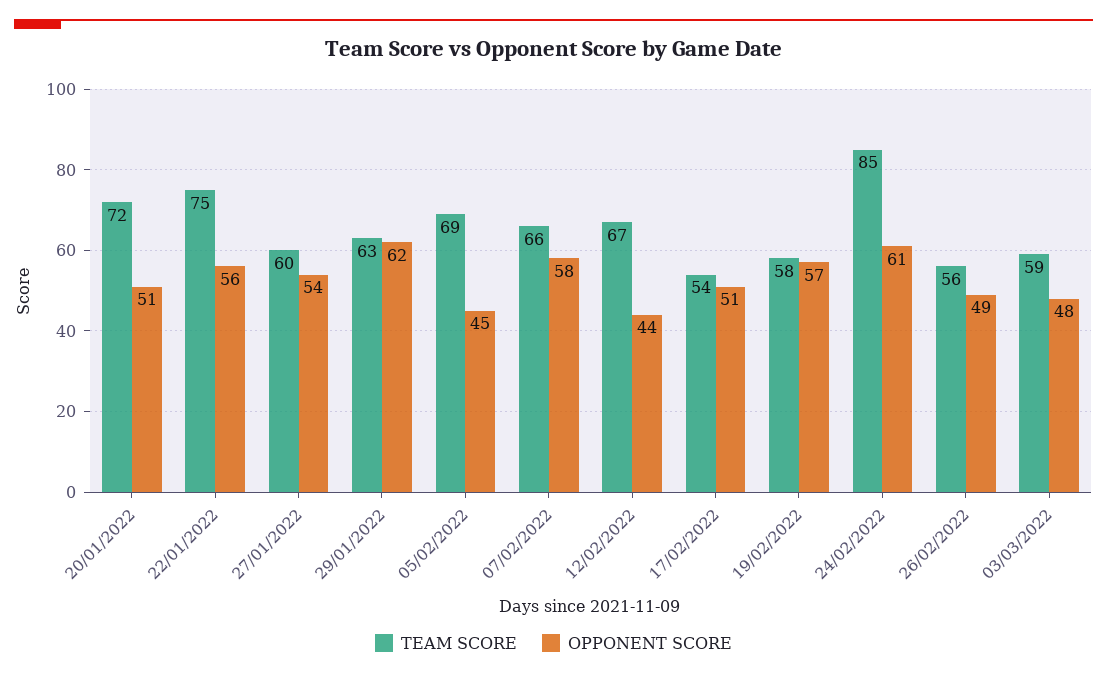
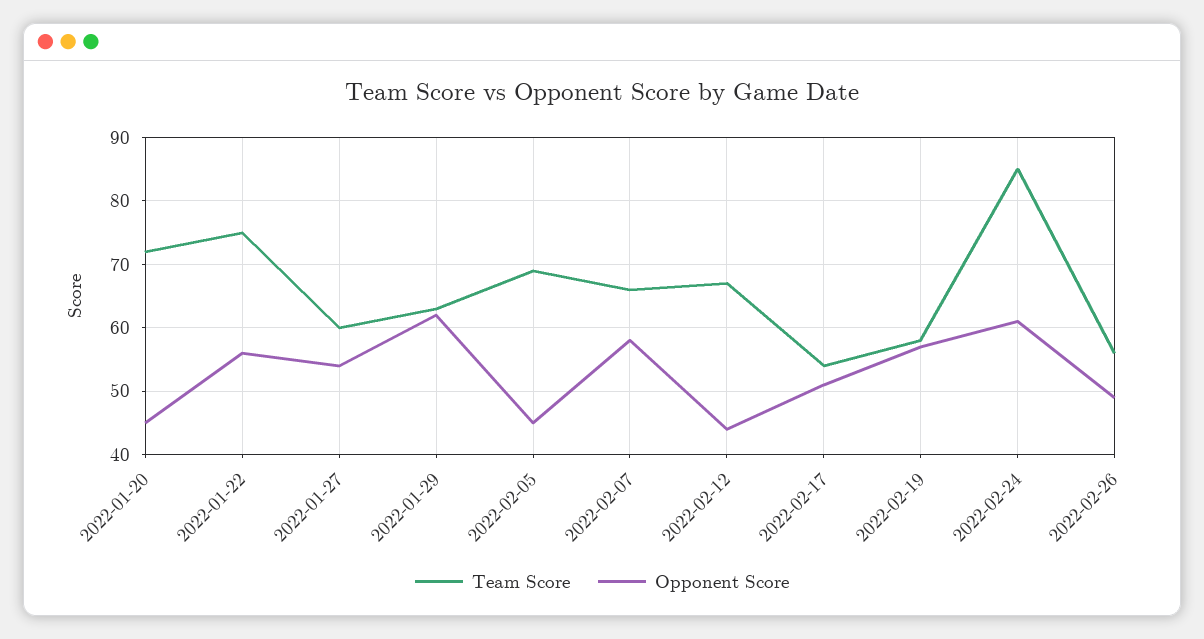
  {
    "TEAM SCORE": {
      "20/01/2022": 72,
      "22/01/2022": 75,
      "27/01/2022": 60,
      "29/01/2022": 63,
      "05/02/2022": 69,
      "07/02/2022": 66,
      "12/02/2022": 67,
      "17/02/2022": 54,
      "19/02/2022": 58,
      "24/02/2022": 85,
-     "26/02/2022": 56,
+     "26/02/2022": 56
-     "03/03/2022": 59
    },
    "OPPONENT SCORE": {
-     "20/01/2022": 51,
+     "20/01/2022": 45,
      "22/01/2022": 56,
      "27/01/2022": 54,
      "29/01/2022": 62,
      "05/02/2022": 45,
      "07/02/2022": 58,
      "12/02/2022": 44,
      "17/02/2022": 51,
      "19/02/2022": 57,
      "24/02/2022": 61,
-     "26/02/2022": 49,
+     "26/02/2022": 49
-     "03/03/2022": 48
    }
  }

